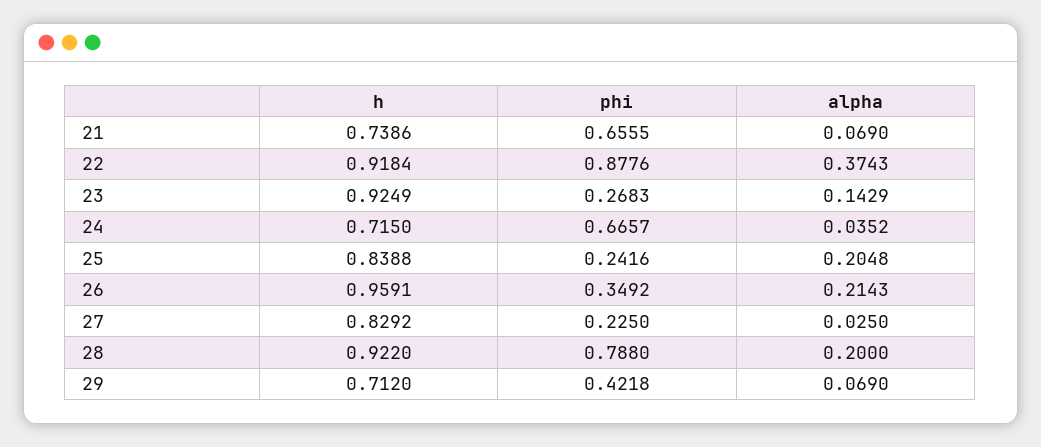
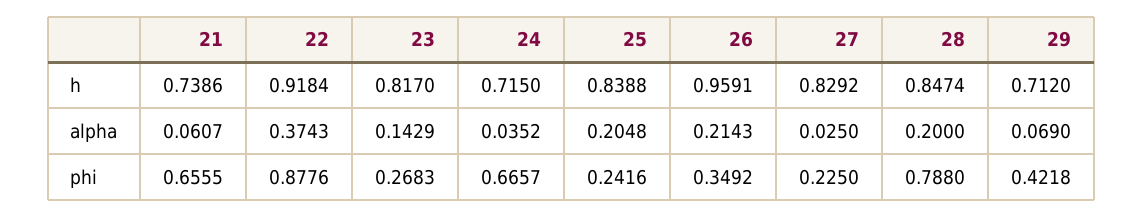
  {
    "h": {
      "21": 0.7386,
      "22": 0.9184,
-     "23": 0.9249,
+     "23": 0.817,
      "24": 0.715,
      "25": 0.8388,
      "26": 0.9591,
      "27": 0.8292,
-     "28": 0.922,
+     "28": 0.8474,
      "29": 0.712
    },
    "phi": {
      "21": 0.6555,
      "22": 0.8776,
      "23": 0.2683,
      "24": 0.6657,
      "25": 0.2416,
      "26": 0.3492,
      "27": 0.225,
      "28": 0.788,
      "29": 0.4218
    },
    "alpha": {
-     "21": 0.069,
+     "21": 0.0607,
      "22": 0.3743,
      "23": 0.1429,
      "24": 0.0352,
      "25": 0.2048,
      "26": 0.2143,
      "27": 0.025,
      "28": 0.2,
      "29": 0.069
    }
  }

